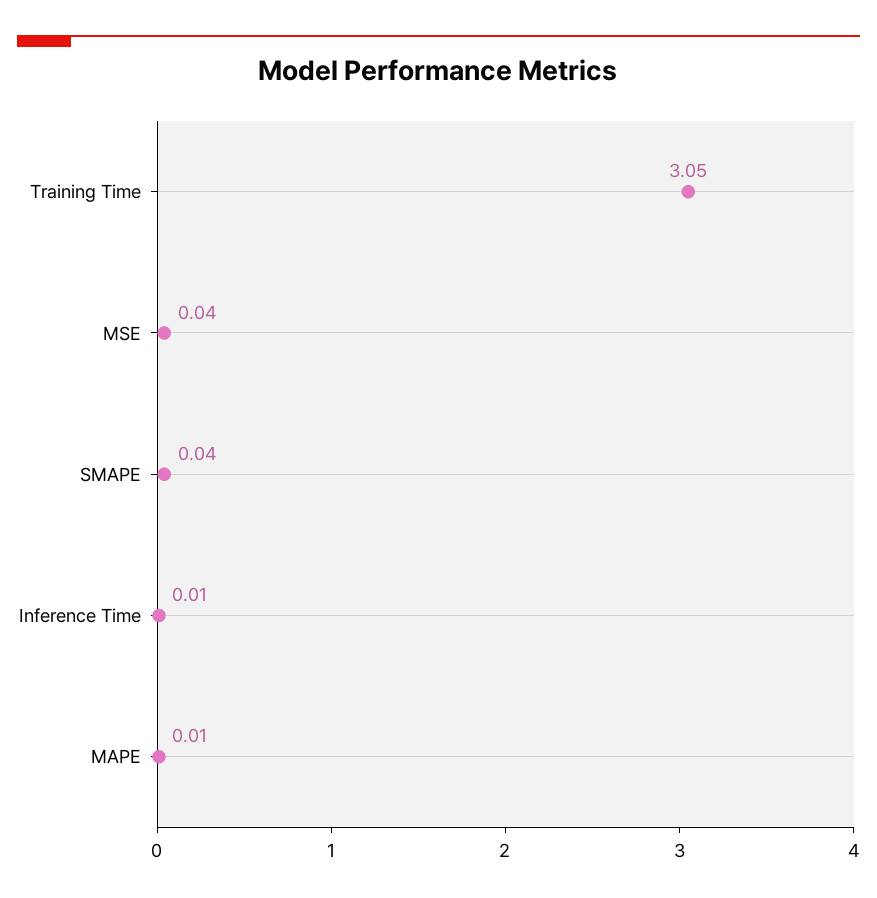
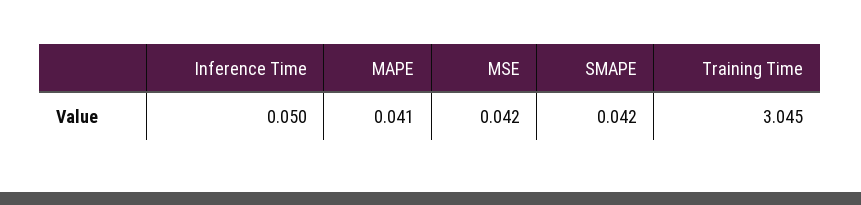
  {
    "Training Time": 3.045,
    "MSE": 0.042,
    "SMAPE": 0.042,
-   "Inference Time": 0.01,
+   "Inference Time": 0.05,
-   "MAPE": 0.01
+   "MAPE": 0.041
  }

